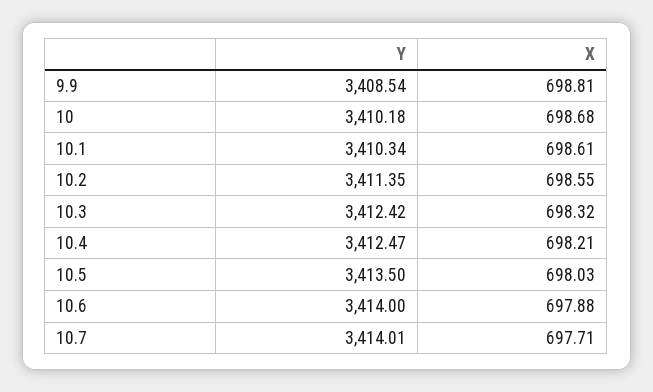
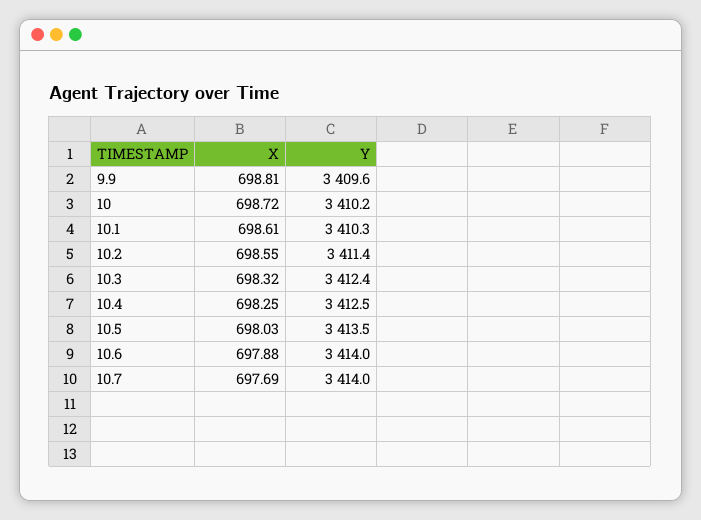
  {
    "Y": {
-     "9.9": 3408.54,
+     "9.9": 3409.6,
      "10": 3410.18,
      "10.1": 3410.34,
      "10.2": 3411.35,
      "10.3": 3412.42,
      "10.4": 3412.47,
      "10.5": 3413.5,
      "10.6": 3414,
      "10.7": 3414.01
    },
    "X": {
      "9.9": 698.81,
-     "10": 698.68,
+     "10": 698.72,
      "10.1": 698.61,
      "10.2": 698.55,
      "10.3": 698.32,
-     "10.4": 698.21,
+     "10.4": 698.25,
      "10.5": 698.03,
      "10.6": 697.88,
-     "10.7": 697.71
+     "10.7": 697.69
    }
  }

